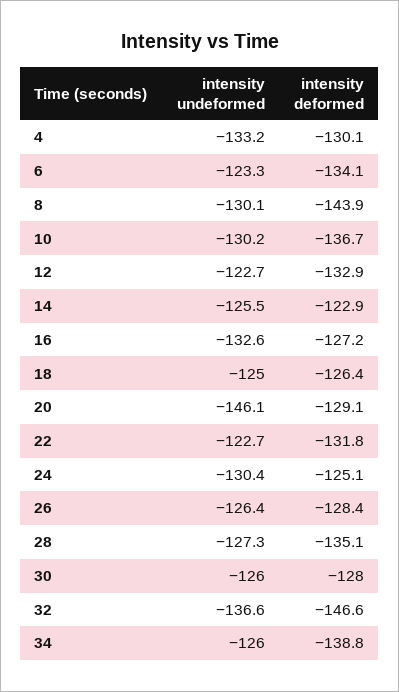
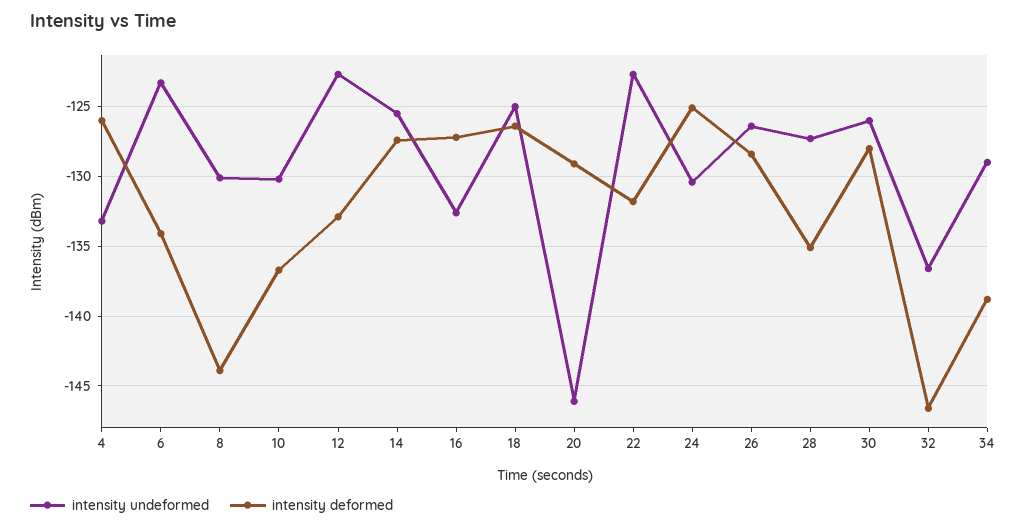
  {
    "intensity undeformed": {
      "4": -133.2,
      "6": -123.3,
      "8": -130.1,
      "10": -130.2,
      "12": -122.7,
      "14": -125.5,
      "16": -132.6,
      "18": -125,
      "20": -146.1,
      "22": -122.7,
      "24": -130.4,
      "26": -126.4,
      "28": -127.3,
      "30": -126,
      "32": -136.6,
-     "34": -126
+     "34": -129
    },
    "intensity deformed": {
-     "4": -130.1,
+     "4": -126,
      "6": -134.1,
      "8": -143.9,
      "10": -136.7,
      "12": -132.9,
-     "14": -122.9,
+     "14": -127.5,
      "16": -127.2,
      "18": -126.4,
      "20": -129.1,
      "22": -131.8,
      "24": -125.1,
      "26": -128.4,
      "28": -135.1,
      "30": -128,
      "32": -146.6,
      "34": -138.8
    }
  }

